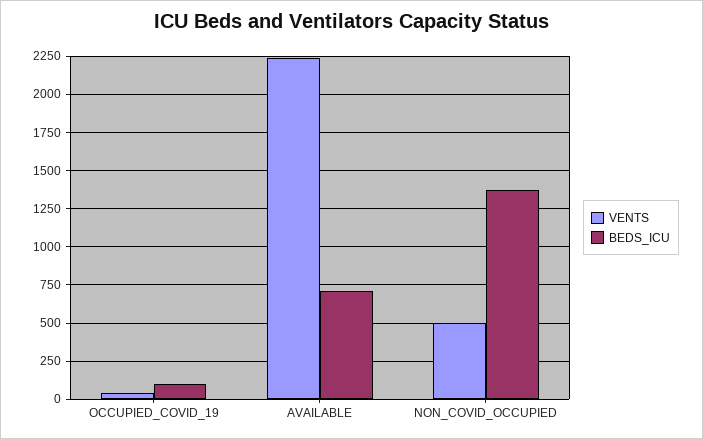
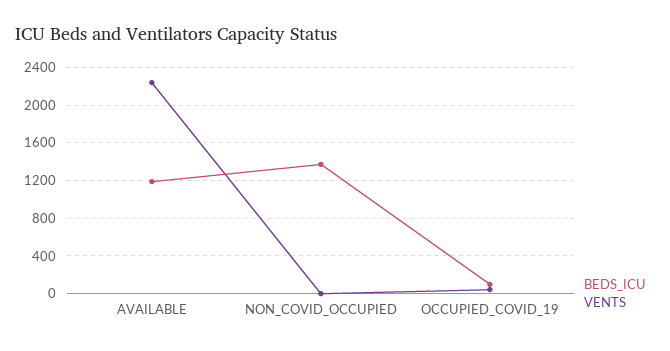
  {
    "VENTS": {
      "OCCUPIED_COVID_19": 50,
      "AVAILABLE": 2250,
-     "NON_COVID_OCCUPIED": 500
+     "NON_COVID_OCCUPIED": 0
    },
    "BEDS_ICU": {
      "OCCUPIED_COVID_19": 100,
-     "AVAILABLE": 700,
+     "AVAILABLE": 1200,
      "NON_COVID_OCCUPIED": 1350
    }
  }

